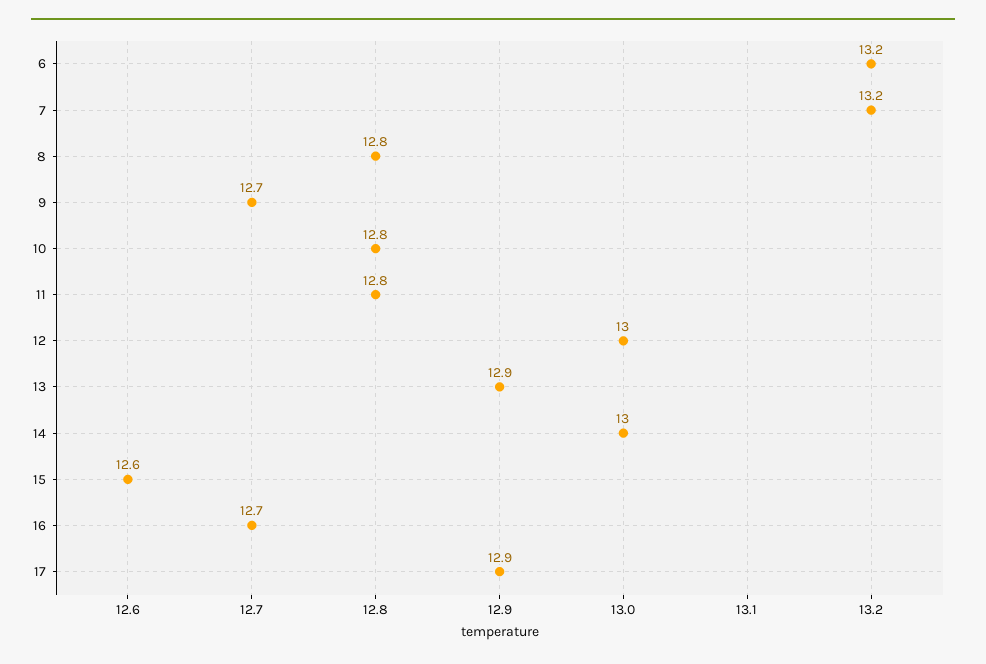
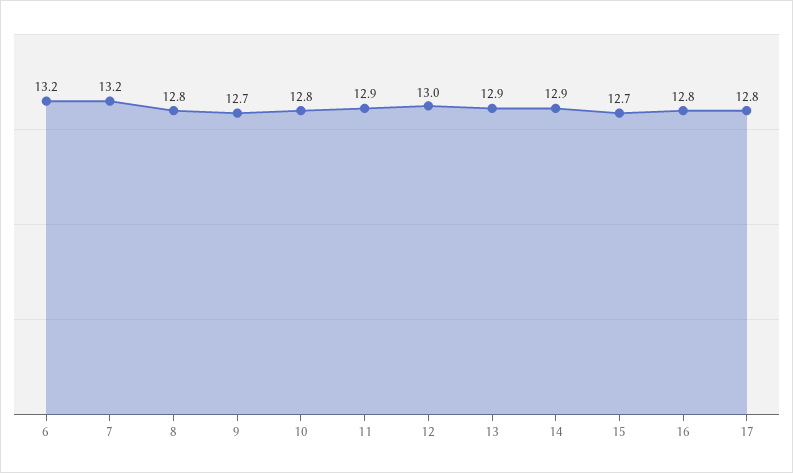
  {
    "6": 13.2,
    "7": 13.2,
    "8": 12.8,
    "9": 12.7,
    "10": 12.8,
-   "11": 12.8,
+   "11": 12.9,
    "12": 13,
    "13": 12.9,
-   "14": 13,
+   "14": 12.9,
-   "15": 12.6,
+   "15": 12.7,
-   "16": 12.7,
+   "16": 12.8,
-   "17": 12.9
+   "17": 12.8
  }

